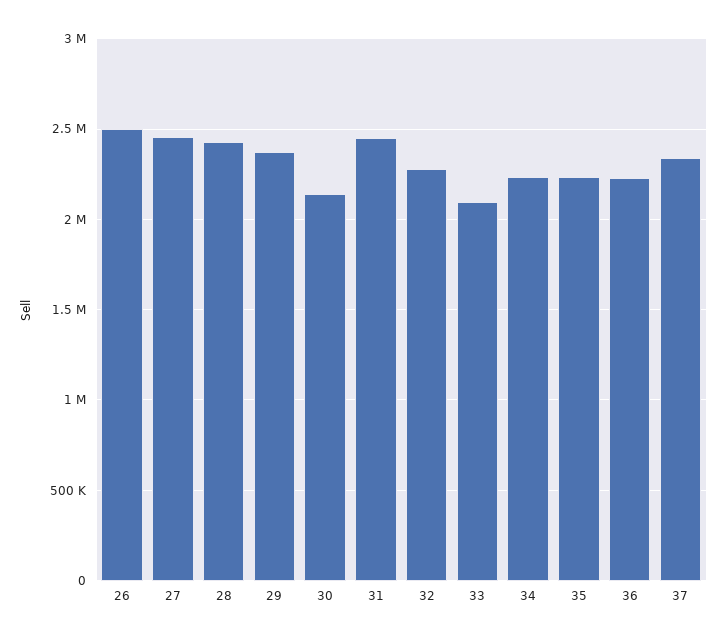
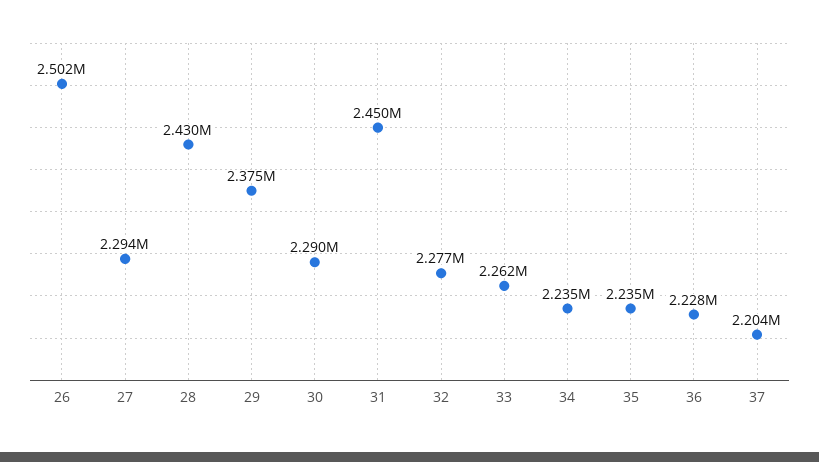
  {
    "26": 2502000,
-   "27": 2450000,
+   "27": 2294000,
    "28": 2430000,
    "29": 2375000,
-   "30": 2150000,
+   "30": 2290000,
    "31": 2450000,
    "32": 2277000,
-   "33": 2100000,
+   "33": 2262000,
    "34": 2235000,
    "35": 2235000,
    "36": 2228000,
-   "37": 2350000
+   "37": 2204000
  }

